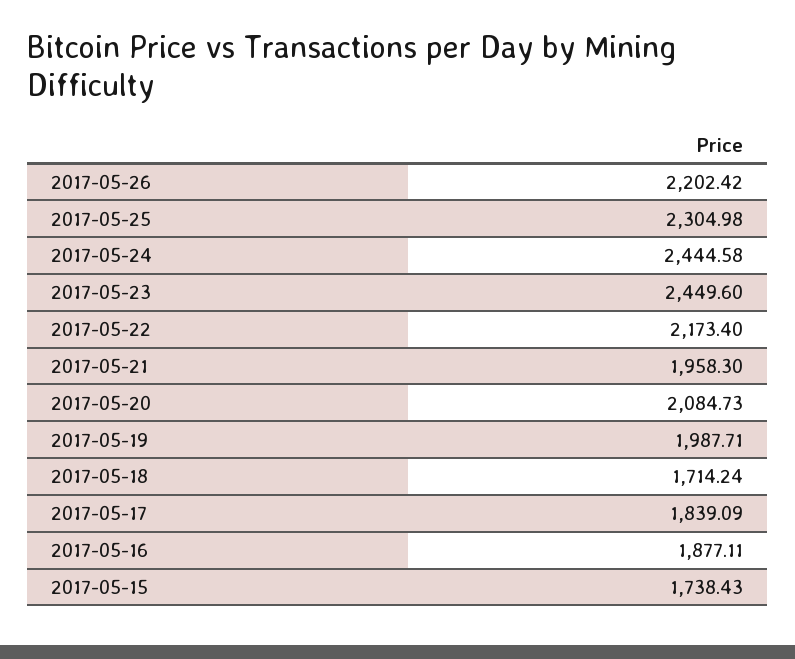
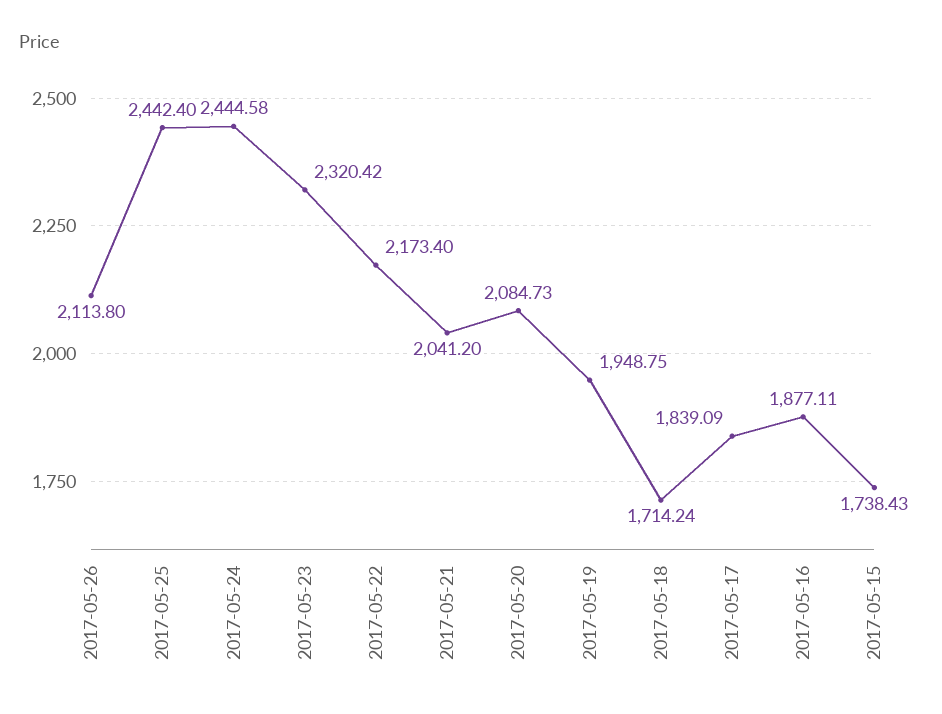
  {
-   "2017-05-26": 2202.42,
+   "2017-05-26": 2113.8,
-   "2017-05-25": 2304.98,
+   "2017-05-25": 2442.4,
    "2017-05-24": 2444.58,
-   "2017-05-23": 2449.6,
+   "2017-05-23": 2320.42,
    "2017-05-22": 2173.4,
-   "2017-05-21": 1958.3,
+   "2017-05-21": 2041.2,
    "2017-05-20": 2084.73,
-   "2017-05-19": 1987.71,
+   "2017-05-19": 1948.75,
    "2017-05-18": 1714.24,
    "2017-05-17": 1839.09,
    "2017-05-16": 1877.11,
    "2017-05-15": 1738.43
  }

